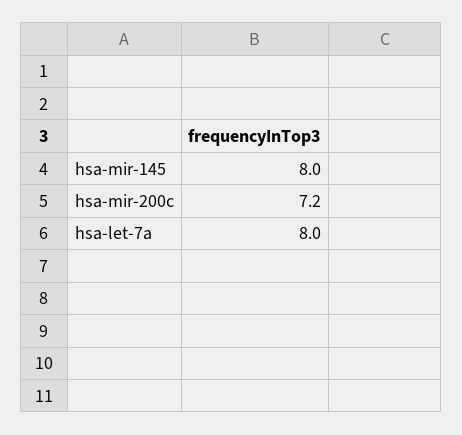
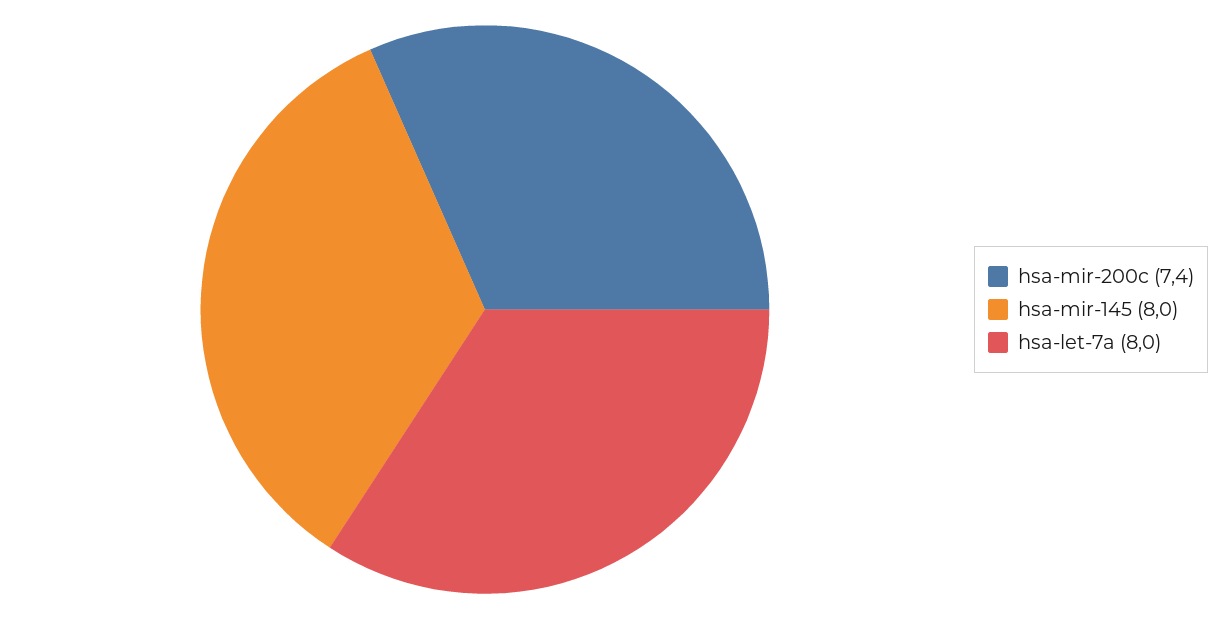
  {
    "hsa-mir-145": 8,
-   "hsa-mir-200c": 7.2,
+   "hsa-mir-200c": 7.4,
    "hsa-let-7a": 8
  }

